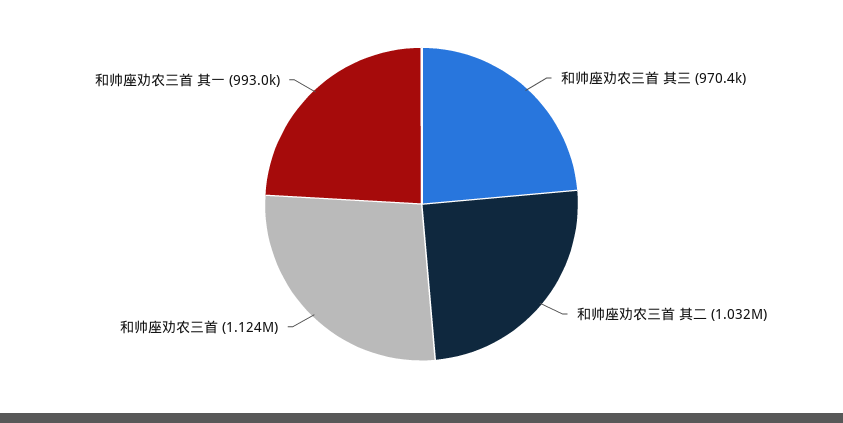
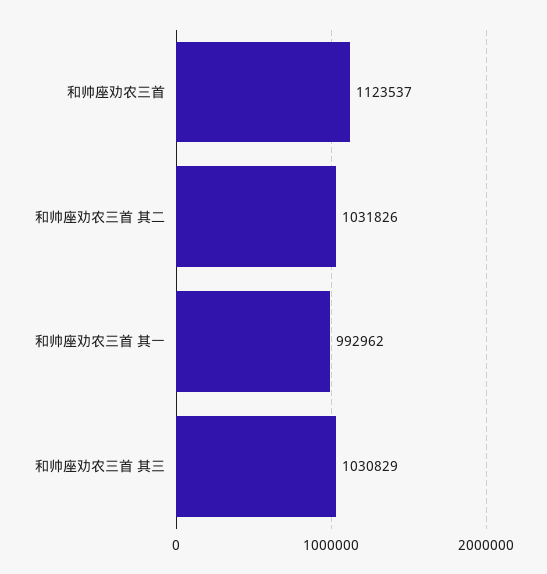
  {
-   "和帅座劝农三首 其三": 970400,
+   "和帅座劝农三首 其三": 1030829,
    "和帅座劝农三首 其二": 1031826,
    "和帅座劝农三首": 1123537,
    "和帅座劝农三首 其一": 992962
  }

